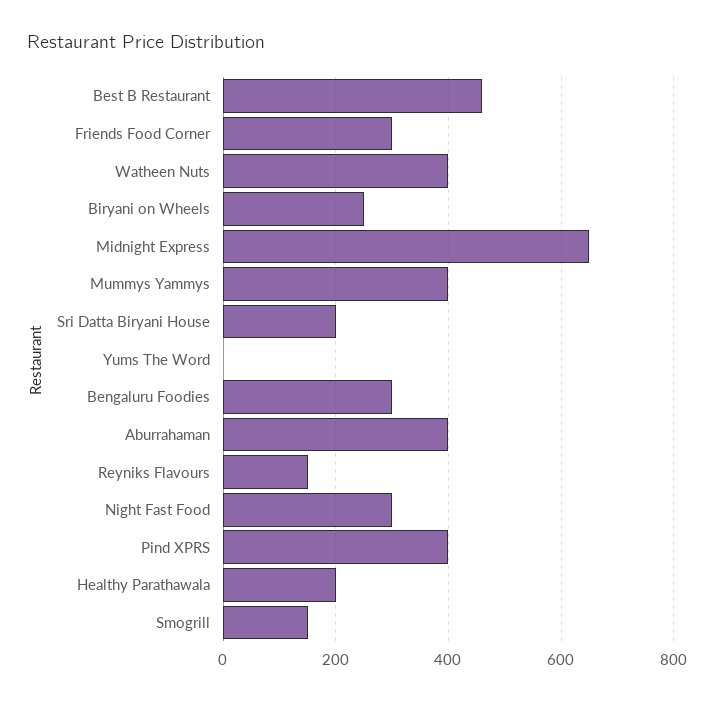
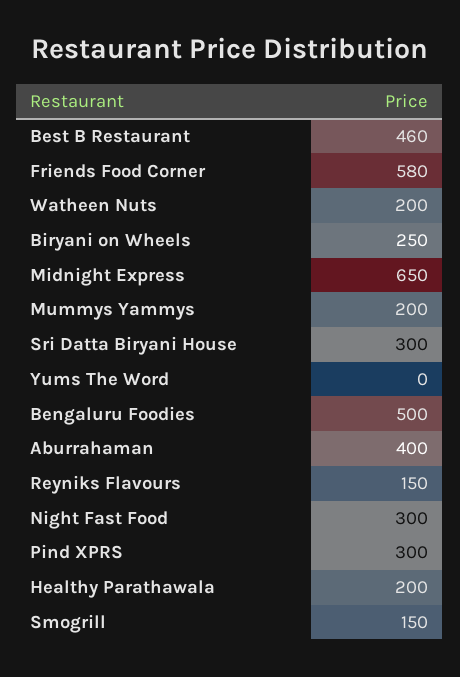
  {
    "Best B Restaurant": 460,
-   "Friends Food Corner": 300,
+   "Friends Food Corner": 580,
-   "Watheen Nuts": 400,
+   "Watheen Nuts": 200,
    "Biryani on Wheels": 250,
    "Midnight Express": 650,
-   "Mummys Yammys": 400,
+   "Mummys Yammys": 200,
-   "Sri Datta Biryani House": 200,
+   "Sri Datta Biryani House": 300,
    "Yums The Word": 0,
-   "Bengaluru Foodies": 300,
+   "Bengaluru Foodies": 500,
    "Aburrahaman": 400,
    "Reyniks Flavours": 150,
    "Night Fast Food": 300,
-   "Pind XPRS": 400,
+   "Pind XPRS": 300,
    "Healthy Parathawala": 200,
    "Smogrill": 150
  }

